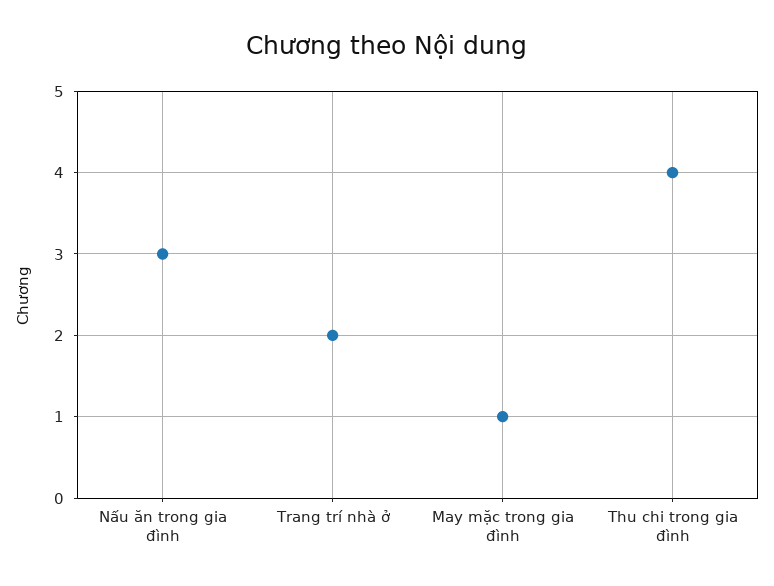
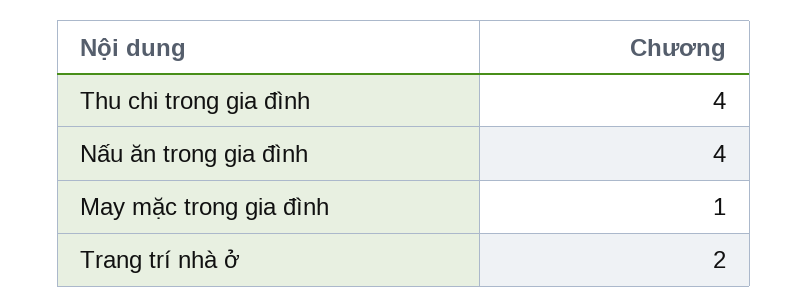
  {
-   "Nấu ăn trong gia đình": 3,
+   "Nấu ăn trong gia đình": 4,
    "Trang trí nhà ở": 2,
    "May mặc trong gia đình": 1,
    "Thu chi trong gia đình": 4
  }

